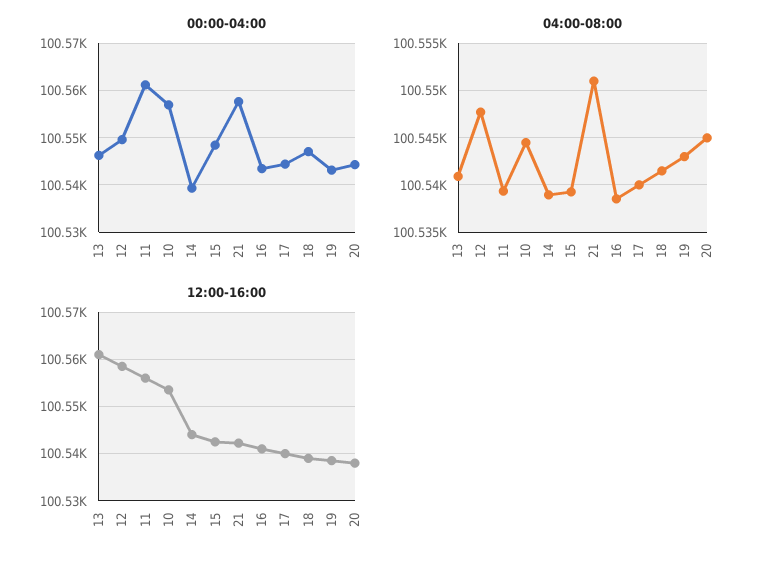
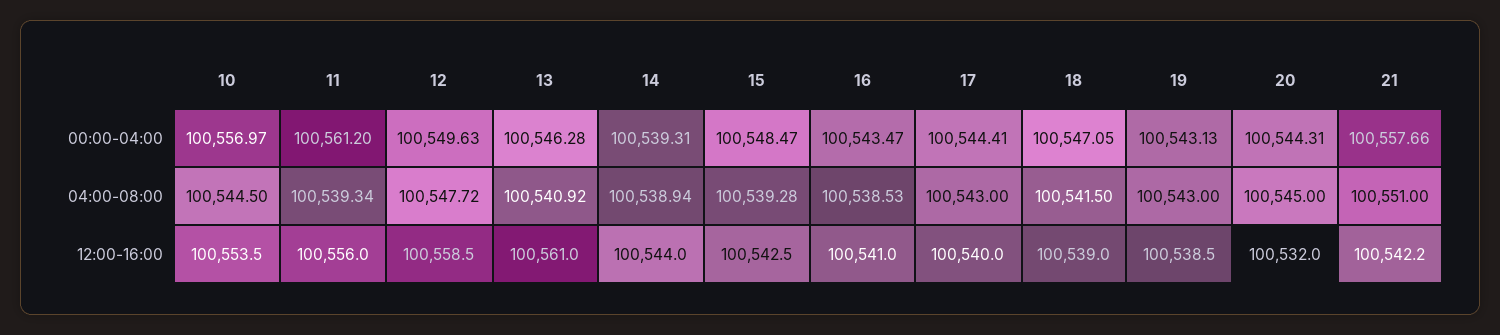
  {
    "00:00-04:00": {
      "13": 100546.28,
      "12": 100549.63,
      "11": 100561.2,
      "10": 100556.97,
      "14": 100539.31,
      "15": 100548.47,
      "21": 100557.66,
      "16": 100543.47,
      "17": 100544.41,
      "18": 100547.05,
      "19": 100543.13,
      "20": 100544.31
    },
    "04:00-08:00": {
      "13": 100540.92,
      "12": 100547.72,
      "11": 100539.34,
      "10": 100544.5,
      "14": 100538.94,
      "15": 100539.28,
      "21": 100551,
      "16": 100538.53,
-     "17": 100540,
+     "17": 100543,
      "18": 100541.5,
      "19": 100543,
      "20": 100545
    },
    "12:00-16:00": {
      "13": 100561,
      "12": 100558.5,
      "11": 100556,
      "10": 100553.5,
      "14": 100544,
      "15": 100542.5,
      "21": 100542.2,
      "16": 100541,
      "17": 100540,
      "18": 100539,
      "19": 100538.5,
-     "20": 100538
+     "20": 100532
    }
  }

